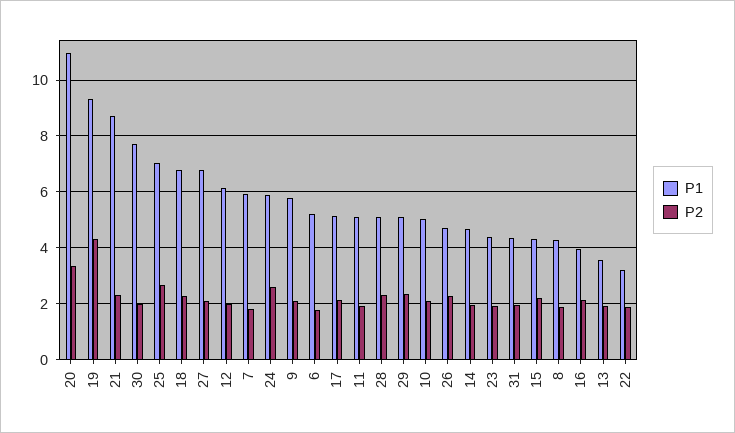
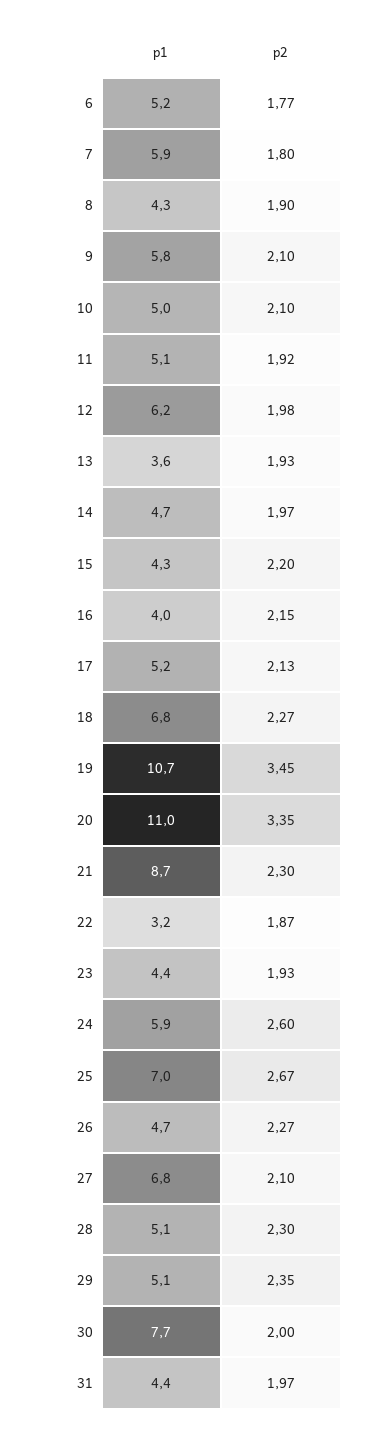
  {
    "P1": {
      "20": 11,
-     "19": 9.25,
+     "19": 10.7,
      "21": 8.7,
      "30": 7.7,
      "25": 7,
      "18": 6.8,
      "27": 6.8,
      "12": 6.2,
      "7": 5.9,
      "24": 5.9,
      "9": 5.8,
      "6": 5.2,
      "17": 5.2,
      "11": 5.1,
      "28": 5.1,
      "29": 5.1,
      "10": 5,
      "26": 4.7,
      "14": 4.7,
      "23": 4.4,
      "31": 4.4,
      "15": 4.3,
      "8": 4.3,
      "16": 4,
      "13": 3.6,
      "22": 3.2
    },
    "P2": {
      "20": 3.35,
-     "19": 4.25,
+     "19": 3.45,
      "21": 2.3,
      "30": 2,
      "25": 2.67,
      "18": 2.27,
      "27": 2.1,
      "12": 1.98,
      "7": 1.8,
      "24": 2.6,
      "9": 2.1,
      "6": 1.77,
      "17": 2.13,
      "11": 1.92,
      "28": 2.3,
      "29": 2.35,
      "10": 2.1,
      "26": 2.27,
      "14": 1.97,
      "23": 1.93,
      "31": 1.97,
      "15": 2.2,
      "8": 1.9,
      "16": 2.15,
      "13": 1.93,
      "22": 1.87
    }
  }

